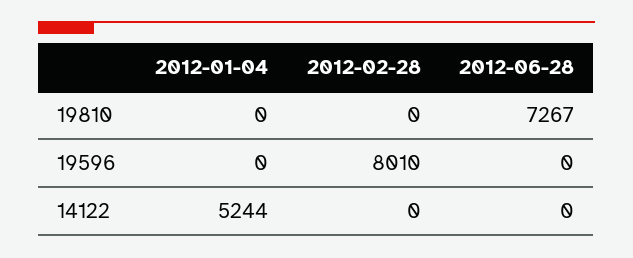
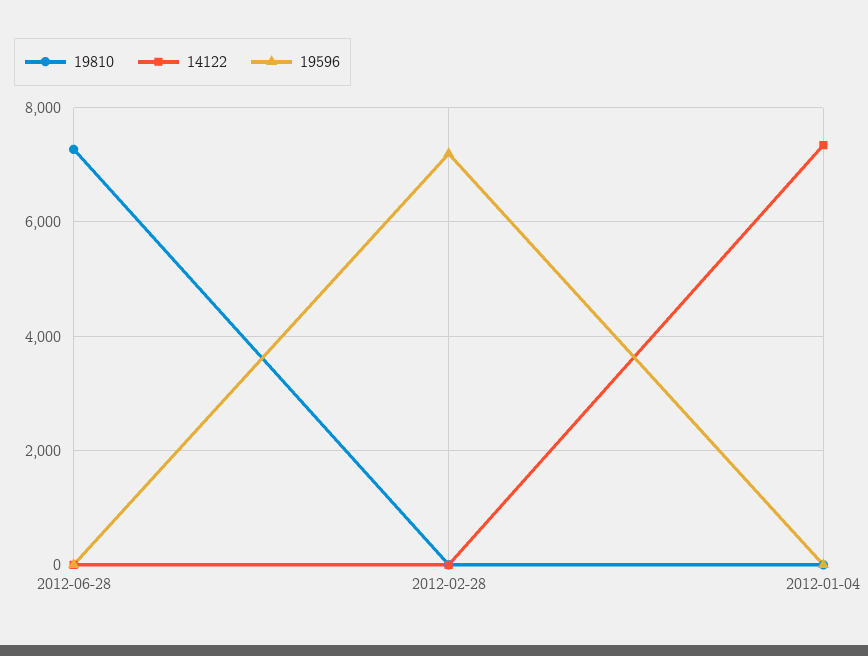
  {
    "19810": {
      "2012-01-04": 0,
      "2012-02-28": 0,
      "2012-06-28": 7267
    },
    "19596": {
      "2012-01-04": 0,
-     "2012-02-28": 8010,
+     "2012-02-28": 7200,
      "2012-06-28": 0
    },
    "14122": {
-     "2012-01-04": 5244,
+     "2012-01-04": 7400,
      "2012-02-28": 0,
      "2012-06-28": 0
    }
  }

